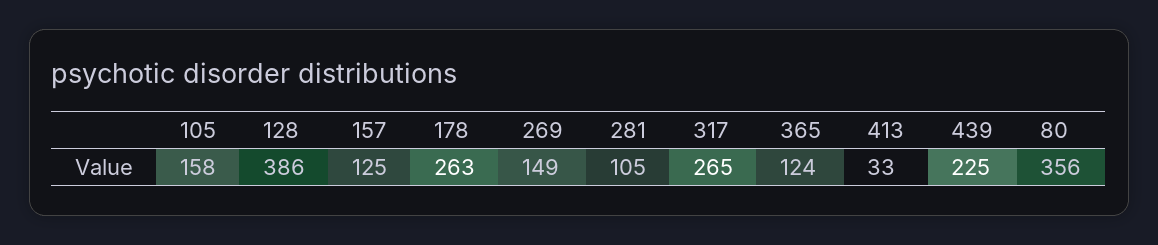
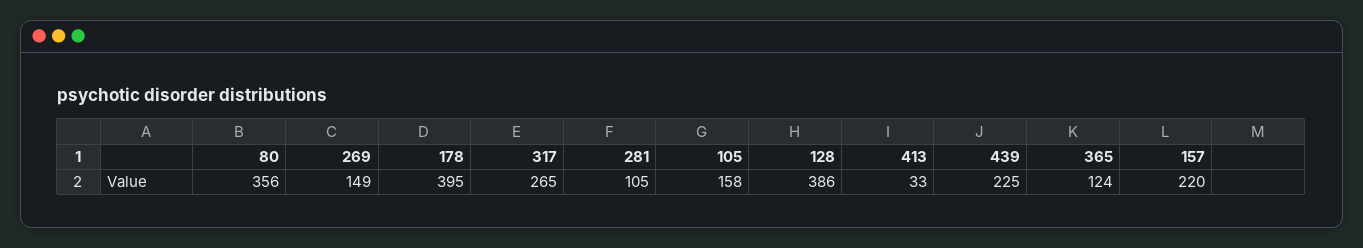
  {
    "105": 158,
    "128": 386,
-   "157": 125,
+   "157": 220,
-   "178": 263,
+   "178": 395,
    "269": 149,
    "281": 105,
    "317": 265,
    "365": 124,
    "413": 33,
    "439": 225,
    "80": 356
  }

